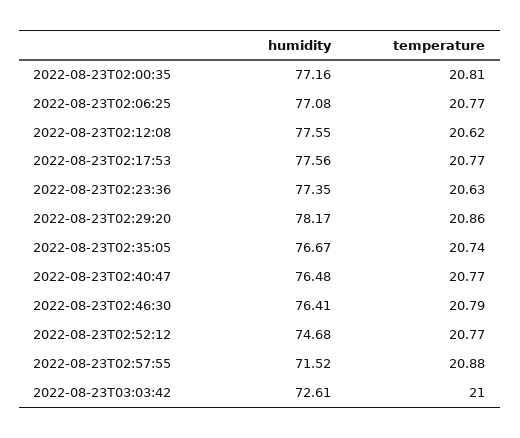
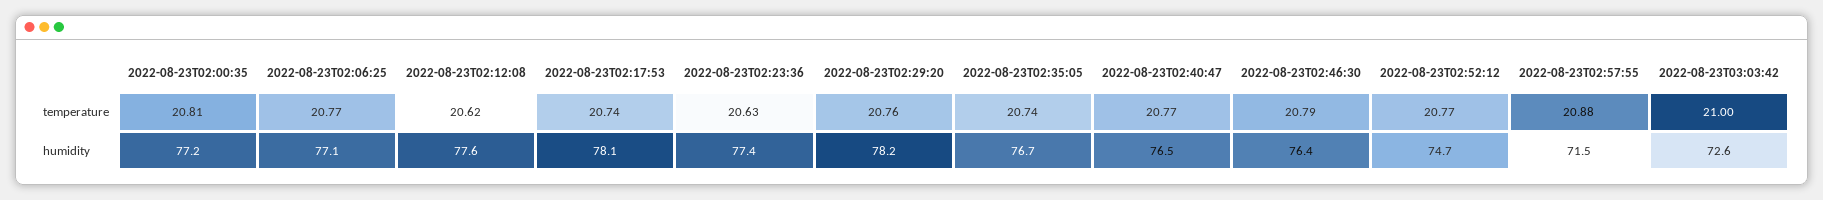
  {
    "humidity": {
      "2022-08-23T02:00:35": 77.16,
      "2022-08-23T02:06:25": 77.08,
      "2022-08-23T02:12:08": 77.55,
-     "2022-08-23T02:17:53": 77.56,
+     "2022-08-23T02:17:53": 78.1,
      "2022-08-23T02:23:36": 77.35,
      "2022-08-23T02:29:20": 78.17,
      "2022-08-23T02:35:05": 76.67,
      "2022-08-23T02:40:47": 76.48,
      "2022-08-23T02:46:30": 76.41,
      "2022-08-23T02:52:12": 74.68,
      "2022-08-23T02:57:55": 71.52,
      "2022-08-23T03:03:42": 72.61
    },
    "temperature": {
      "2022-08-23T02:00:35": 20.81,
      "2022-08-23T02:06:25": 20.77,
      "2022-08-23T02:12:08": 20.62,
-     "2022-08-23T02:17:53": 20.77,
+     "2022-08-23T02:17:53": 20.74,
      "2022-08-23T02:23:36": 20.63,
-     "2022-08-23T02:29:20": 20.86,
+     "2022-08-23T02:29:20": 20.76,
      "2022-08-23T02:35:05": 20.74,
      "2022-08-23T02:40:47": 20.77,
      "2022-08-23T02:46:30": 20.79,
      "2022-08-23T02:52:12": 20.77,
      "2022-08-23T02:57:55": 20.88,
      "2022-08-23T03:03:42": 21
    }
  }

